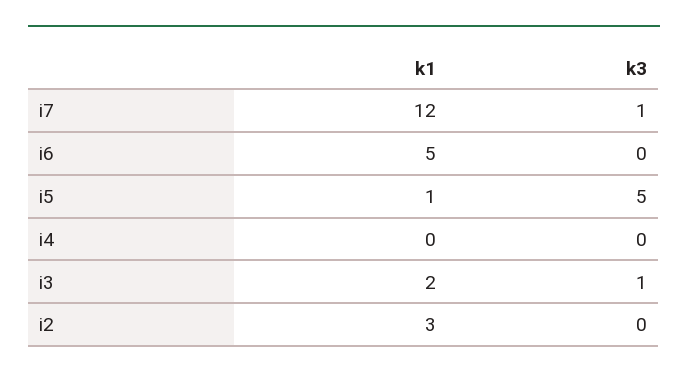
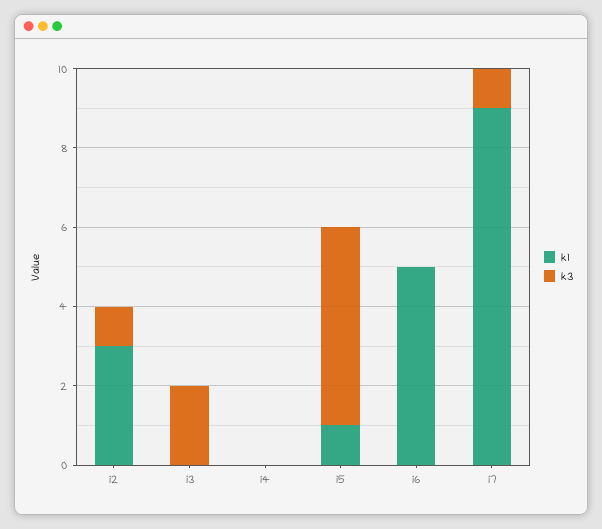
  {
    "k1": {
-     "i7": 12,
+     "i7": 9,
      "i6": 5,
      "i5": 1,
      "i4": 0,
-     "i3": 2,
+     "i3": 0,
      "i2": 3
    },
    "k3": {
      "i7": 1,
      "i6": 0,
      "i5": 5,
      "i4": 0,
-     "i3": 1,
+     "i3": 2,
-     "i2": 0
+     "i2": 1
    }
  }

